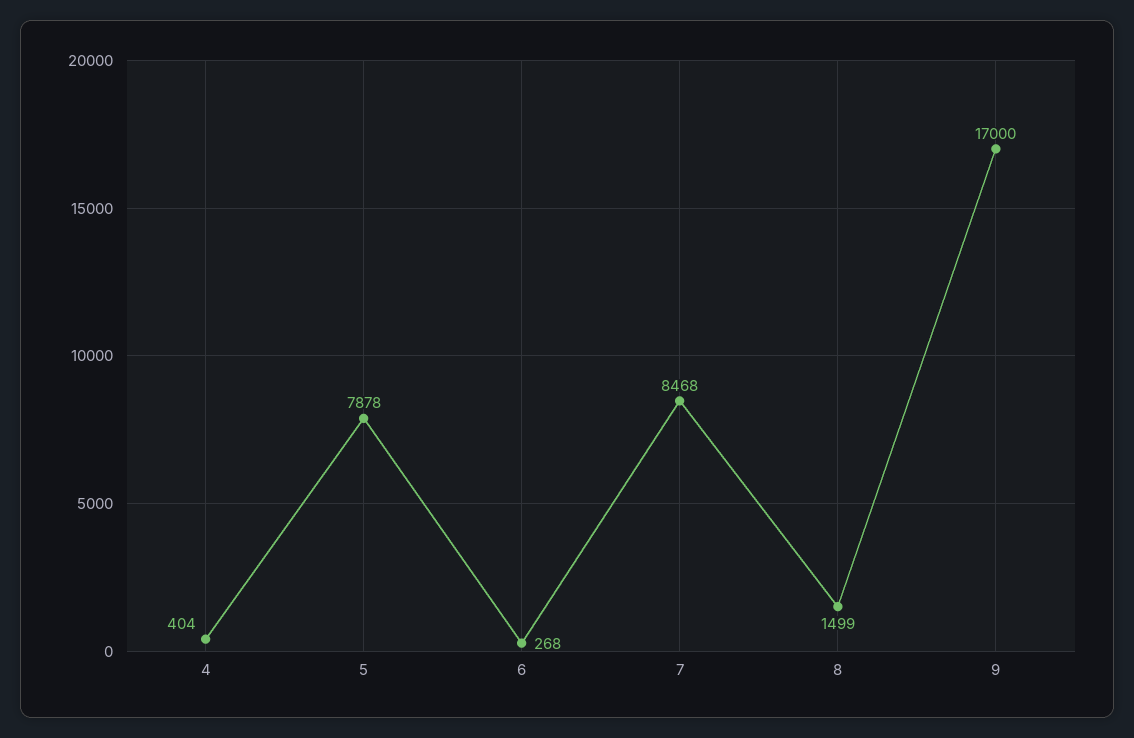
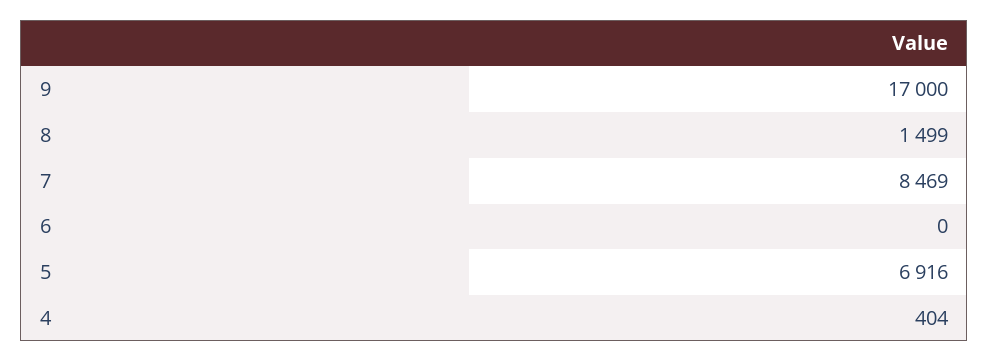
  {
    "4": 404,
-   "5": 7878,
+   "5": 6916,
-   "6": 268,
+   "6": 0,
-   "7": 8468,
+   "7": 8469,
    "8": 1499,
    "9": 17000
  }

